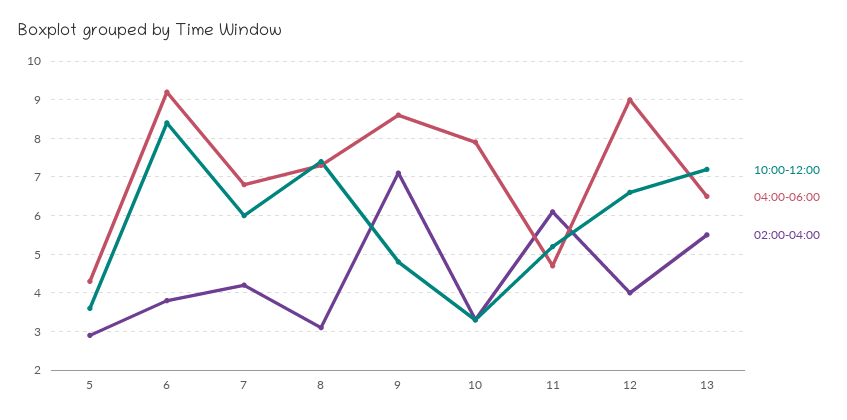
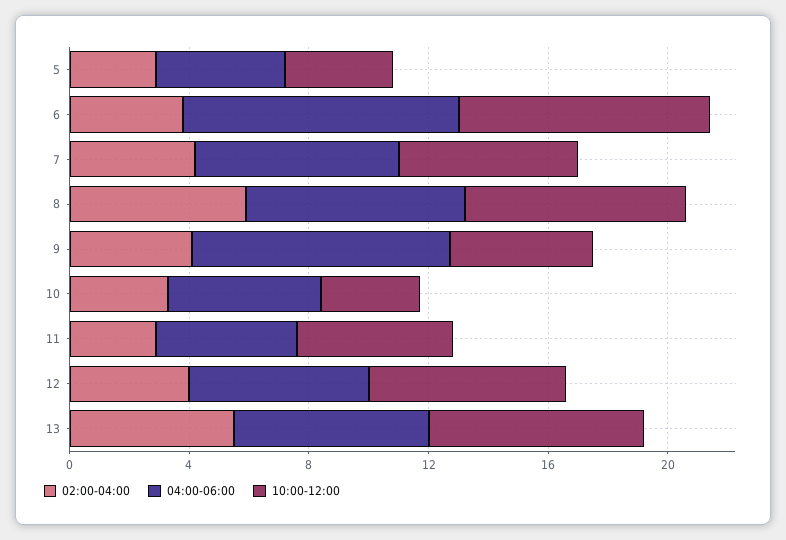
  {
    "10:00-12:00": {
      "5": 3.5,
      "6": 8.5,
      "7": 6,
      "8": 7.5,
      "9": 5,
      "10": 3.5,
      "11": 5,
      "12": 6.5,
      "13": 7
    },
    "04:00-06:00": {
      "5": 4.5,
      "6": 9,
      "7": 7,
      "8": 7.5,
      "9": 8.5,
-     "10": 8,
+     "10": 5,
      "11": 4.5,
-     "12": 9,
+     "12": 6,
      "13": 6.5
    },
    "02:00-04:00": {
      "5": 3,
      "6": 4,
      "7": 4,
-     "8": 3,
+     "8": 6,
-     "9": 7,
+     "9": 4,
      "10": 3.5,
-     "11": 6,
+     "11": 3,
      "12": 4,
      "13": 5.5
    }
  }

